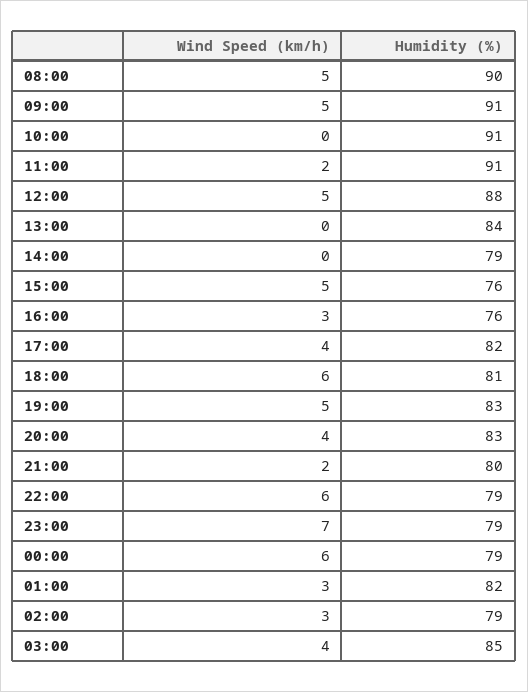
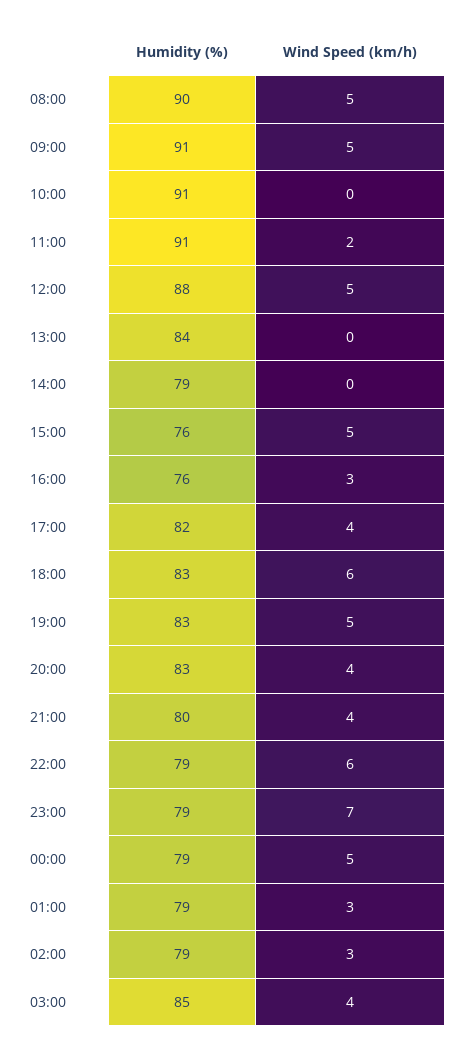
  {
    "Wind Speed (km/h)": {
      "08:00": 5,
      "09:00": 5,
      "10:00": 0,
      "11:00": 2,
      "12:00": 5,
      "13:00": 0,
      "14:00": 0,
      "15:00": 5,
      "16:00": 3,
      "17:00": 4,
      "18:00": 6,
      "19:00": 5,
      "20:00": 4,
-     "21:00": 2,
+     "21:00": 4,
      "22:00": 6,
      "23:00": 7,
-     "00:00": 6,
+     "00:00": 5,
      "01:00": 3,
      "02:00": 3,
      "03:00": 4
    },
    "Humidity (%)": {
      "08:00": 90,
      "09:00": 91,
      "10:00": 91,
      "11:00": 91,
      "12:00": 88,
      "13:00": 84,
      "14:00": 79,
      "15:00": 76,
      "16:00": 76,
      "17:00": 82,
-     "18:00": 81,
+     "18:00": 83,
      "19:00": 83,
      "20:00": 83,
      "21:00": 80,
      "22:00": 79,
      "23:00": 79,
      "00:00": 79,
-     "01:00": 82,
+     "01:00": 79,
      "02:00": 79,
      "03:00": 85
    }
  }

